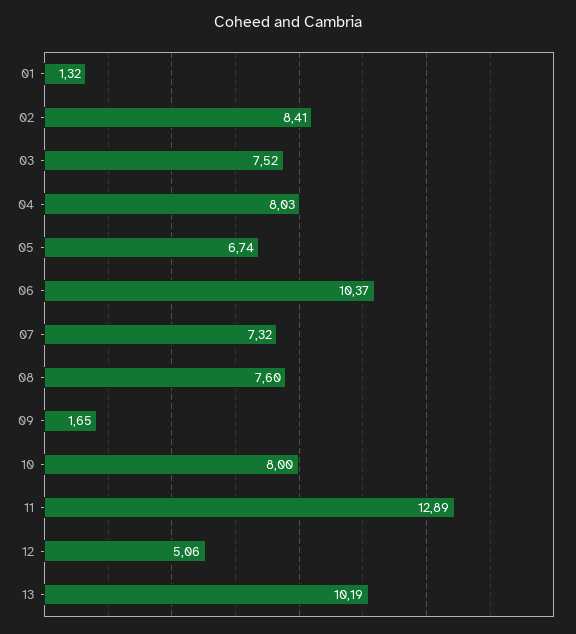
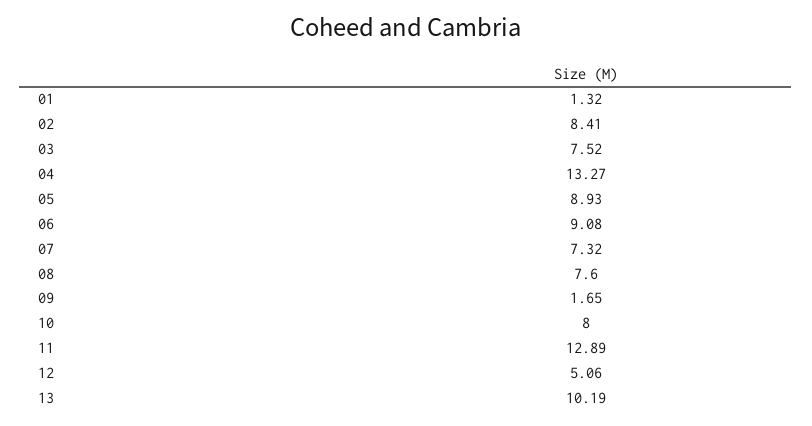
  {
    "01": 1.32,
    "02": 8.41,
    "03": 7.52,
-   "04": 8.03,
+   "04": 13.27,
-   "05": 6.74,
+   "05": 8.93,
-   "06": 10.37,
+   "06": 9.08,
    "07": 7.32,
    "08": 7.6,
    "09": 1.65,
    "10": 8,
    "11": 12.89,
    "12": 5.06,
    "13": 10.19
  }

